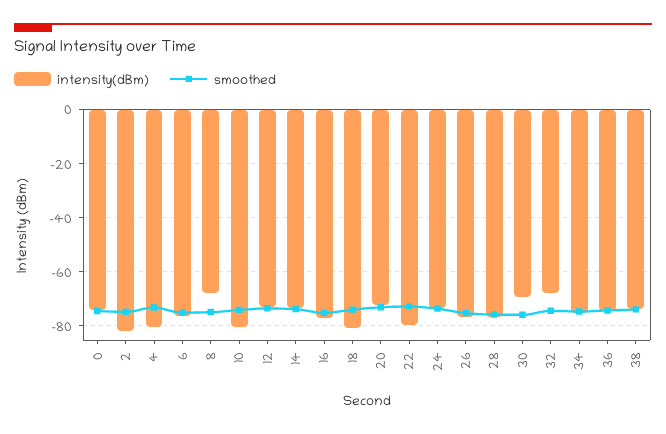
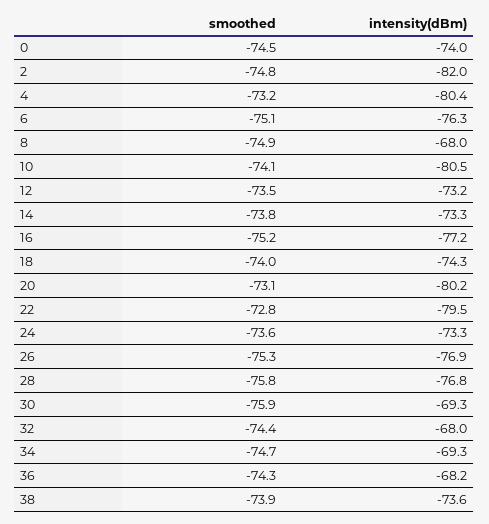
  {
    "intensity(dBm)": {
      "0": -74,
      "2": -82,
      "4": -80.4,
      "6": -76.3,
      "8": -68,
      "10": -80.5,
      "12": -73.2,
      "14": -73.3,
      "16": -77.2,
-     "18": -80,
+     "18": -74.3,
-     "20": -72.5,
+     "20": -80.2,
      "22": -79.5,
      "24": -73.3,
      "26": -76.9,
      "28": -76.8,
      "30": -69.3,
      "32": -68,
-     "34": -75,
+     "34": -69.3,
-     "36": -75,
+     "36": -68.2,
      "38": -73.6
    },
    "smoothed": {
      "0": -74.5,
      "2": -74.8,
      "4": -73.2,
      "6": -75.1,
      "8": -74.9,
      "10": -74.1,
      "12": -73.5,
      "14": -73.8,
      "16": -75.2,
      "18": -74,
      "20": -73.1,
      "22": -72.8,
      "24": -73.6,
      "26": -75.3,
      "28": -75.8,
      "30": -75.9,
      "32": -74.4,
      "34": -74.7,
      "36": -74.3,
      "38": -73.9
    }
  }

